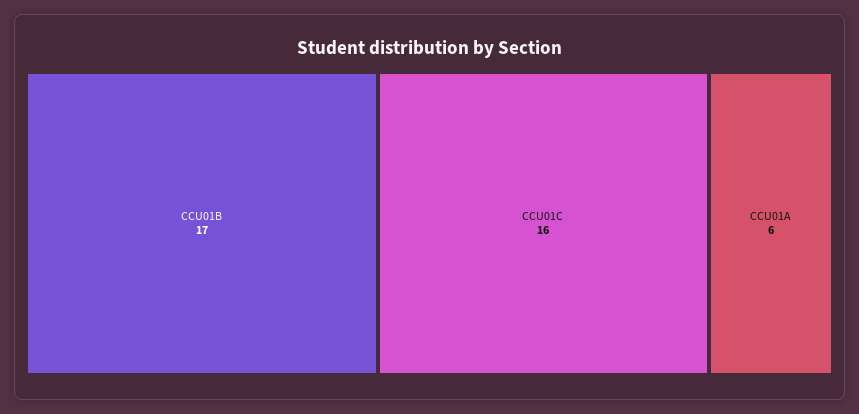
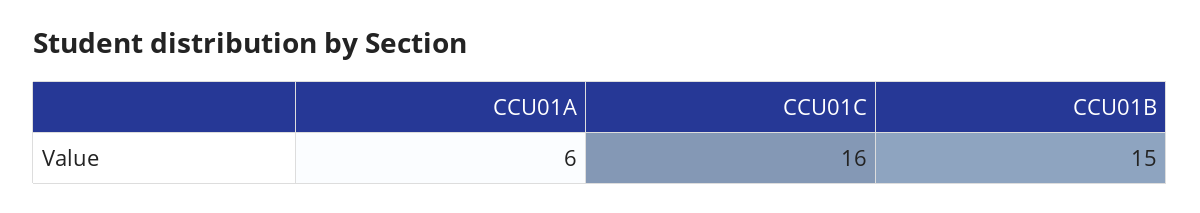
  {
-   "CCU01B": 17,
+   "CCU01B": 15,
    "CCU01C": 16,
    "CCU01A": 6
  }

